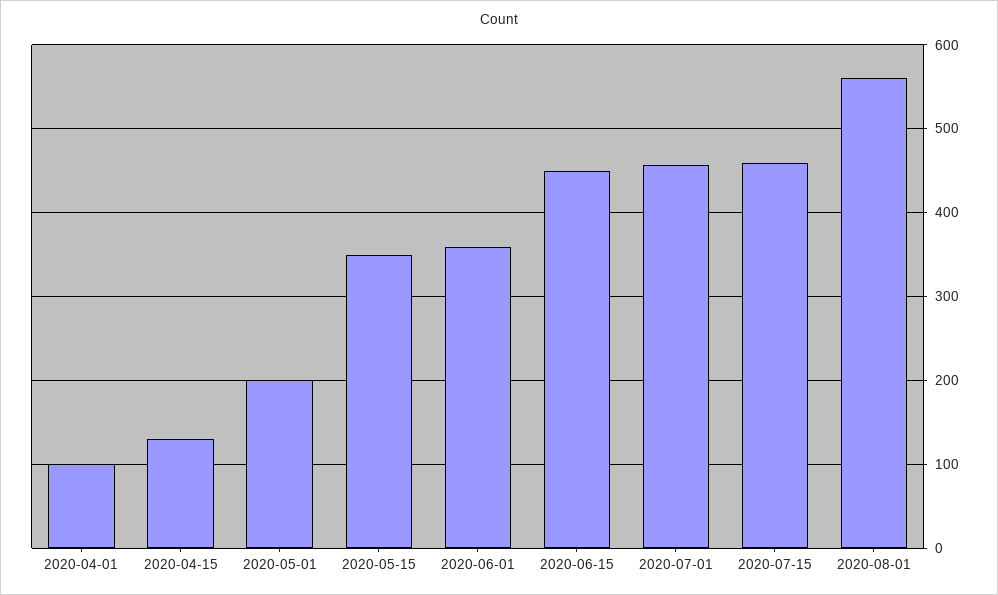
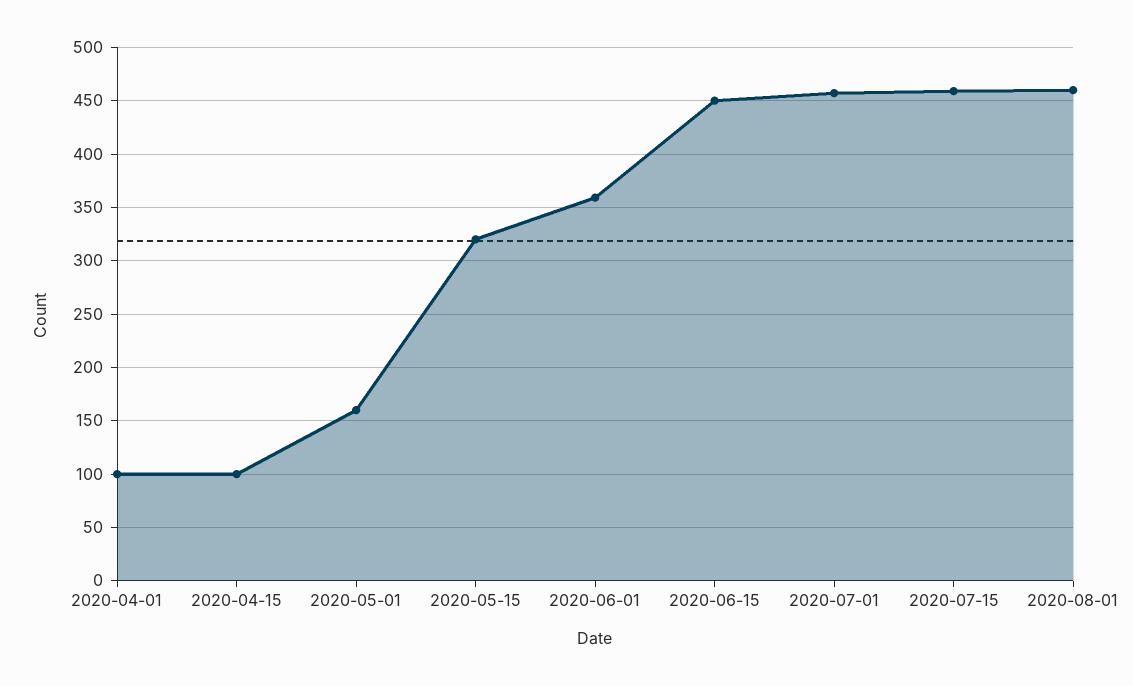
  {
    "2020-04-01": 100,
-   "2020-04-15": 130,
+   "2020-04-15": 100,
-   "2020-05-01": 200,
+   "2020-05-01": 160,
-   "2020-05-15": 350,
+   "2020-05-15": 320,
    "2020-06-01": 360,
    "2020-06-15": 450,
    "2020-07-01": 460,
    "2020-07-15": 460,
-   "2020-08-01": 560
+   "2020-08-01": 460
  }

